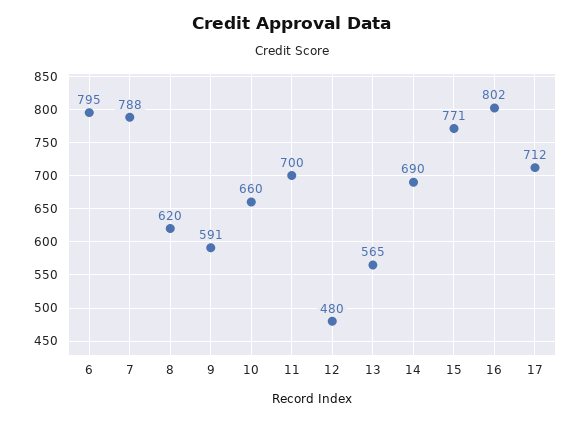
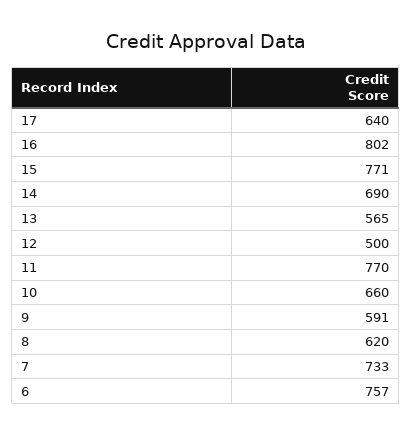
  {
-   "6": 795,
+   "6": 757,
-   "7": 788,
+   "7": 733,
    "8": 620,
    "9": 591,
    "10": 660,
-   "11": 700,
+   "11": 770,
-   "12": 480,
+   "12": 500,
    "13": 565,
    "14": 690,
    "15": 771,
    "16": 802,
-   "17": 712
+   "17": 640
  }

